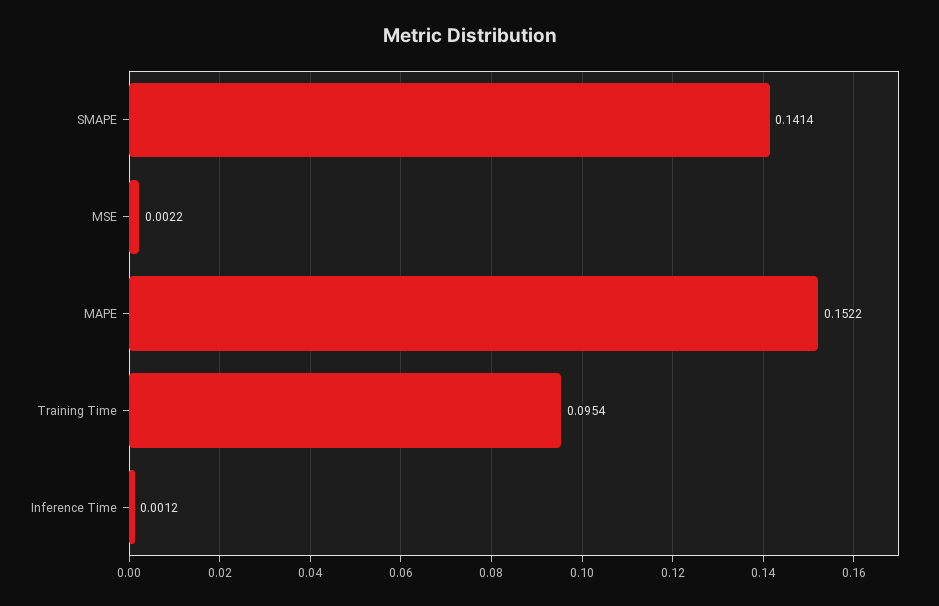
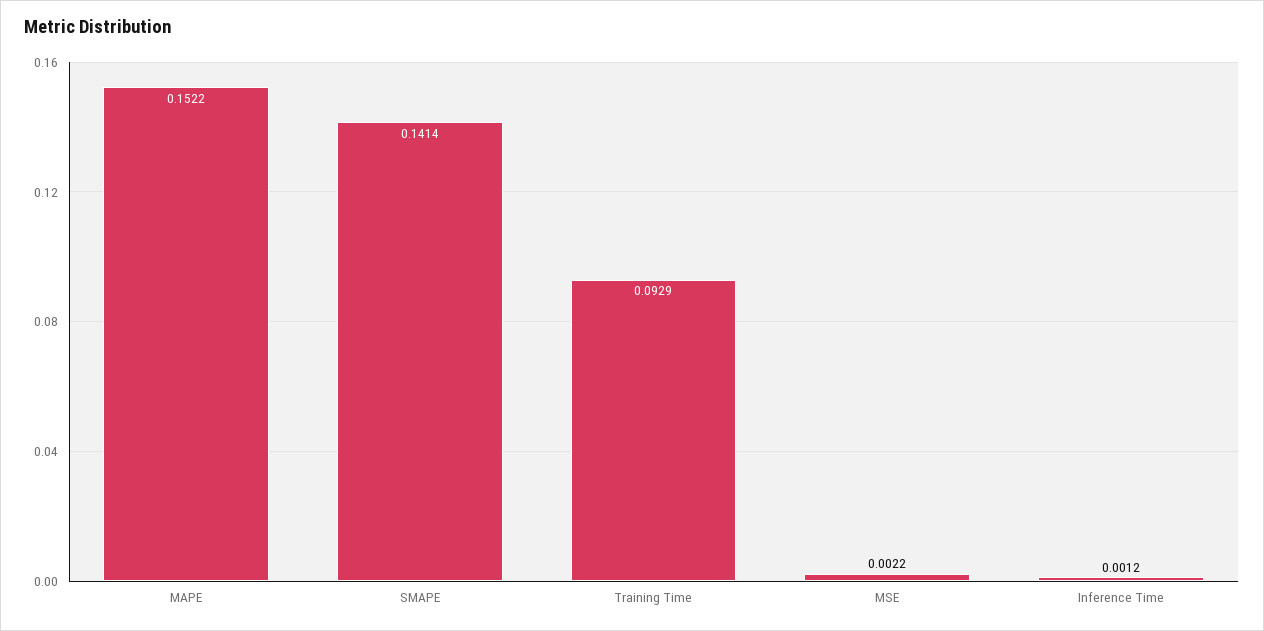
  {
    "SMAPE": 0.1414,
    "MSE": 0.0022,
    "MAPE": 0.1522,
-   "Training Time": 0.0954,
+   "Training Time": 0.0929,
    "Inference Time": 0.0012
  }

